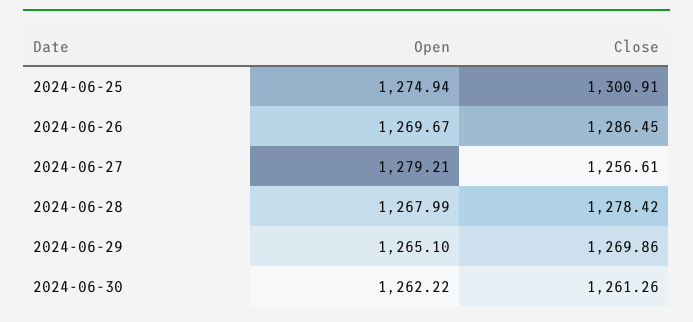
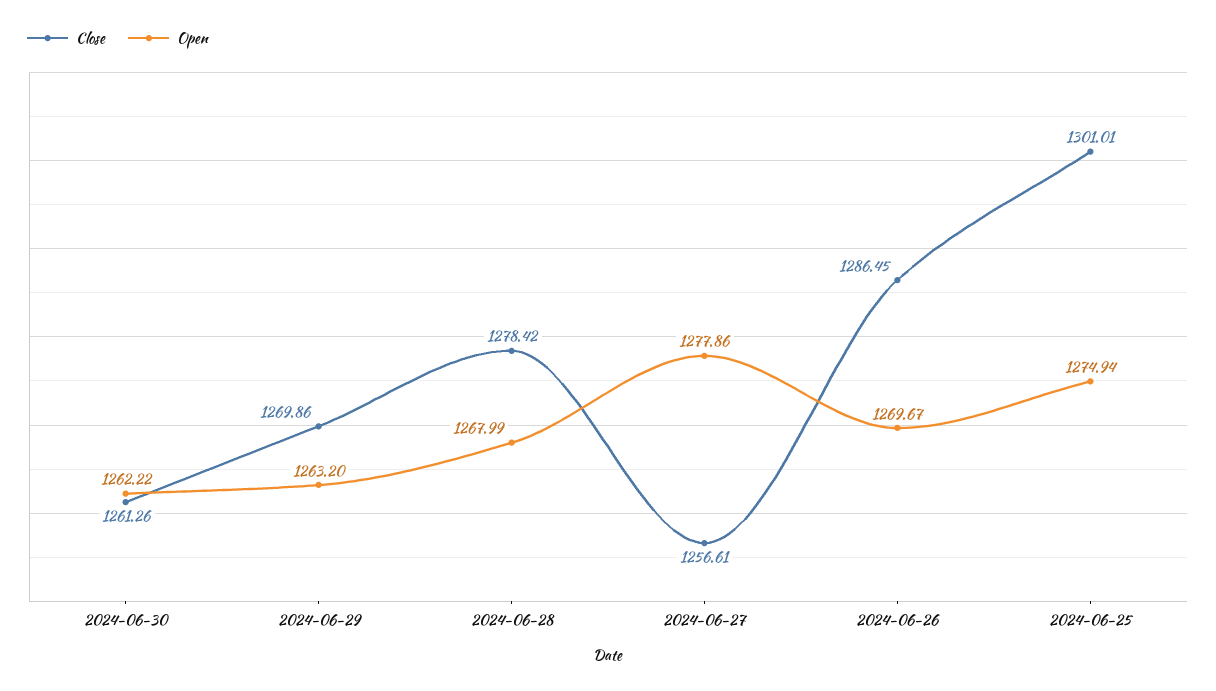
  {
    "Open": {
      "2024-06-25": 1274.94,
      "2024-06-26": 1269.67,
-     "2024-06-27": 1279.21,
+     "2024-06-27": 1277.86,
      "2024-06-28": 1267.99,
-     "2024-06-29": 1265.1,
+     "2024-06-29": 1263.2,
      "2024-06-30": 1262.22
    },
    "Close": {
-     "2024-06-25": 1300.91,
+     "2024-06-25": 1301.01,
      "2024-06-26": 1286.45,
      "2024-06-27": 1256.61,
      "2024-06-28": 1278.42,
      "2024-06-29": 1269.86,
      "2024-06-30": 1261.26
    }
  }

